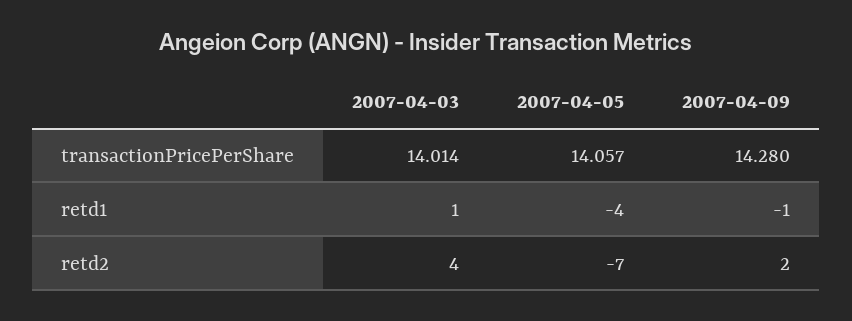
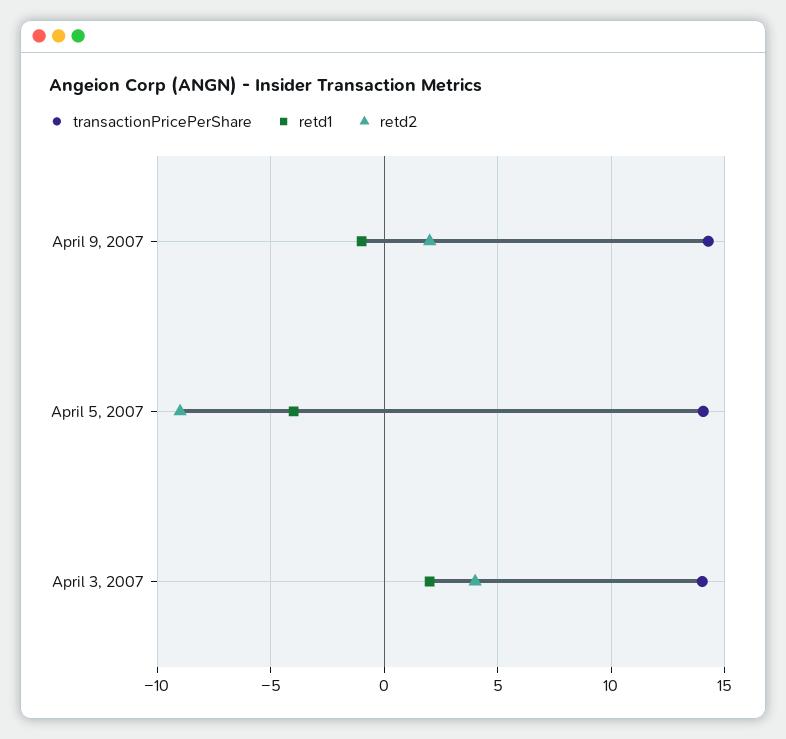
  {
    "transactionPricePerShare": {
      "2007-04-03": 14.014,
      "2007-04-05": 14.057,
      "2007-04-09": 14.28
    },
    "retd1": {
-     "2007-04-03": 1,
+     "2007-04-03": 2,
      "2007-04-05": -4,
      "2007-04-09": -1
    },
    "retd2": {
      "2007-04-03": 4,
-     "2007-04-05": -7,
+     "2007-04-05": -9,
      "2007-04-09": 2
    }
  }

